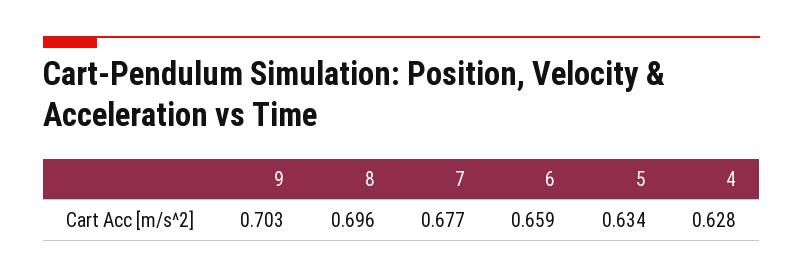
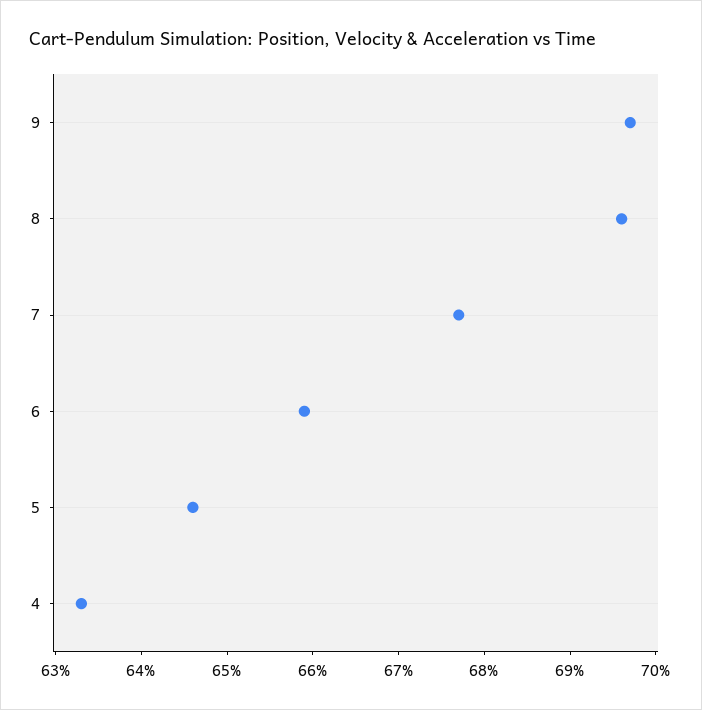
  {
-   "9": 0.703,
+   "9": 0.697,
    "8": 0.696,
    "7": 0.677,
    "6": 0.659,
-   "5": 0.634,
+   "5": 0.646,
-   "4": 0.628
+   "4": 0.633
  }

